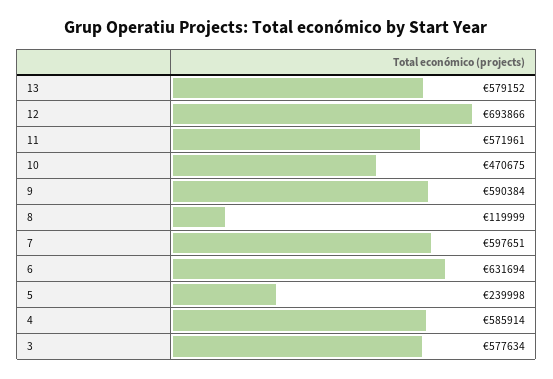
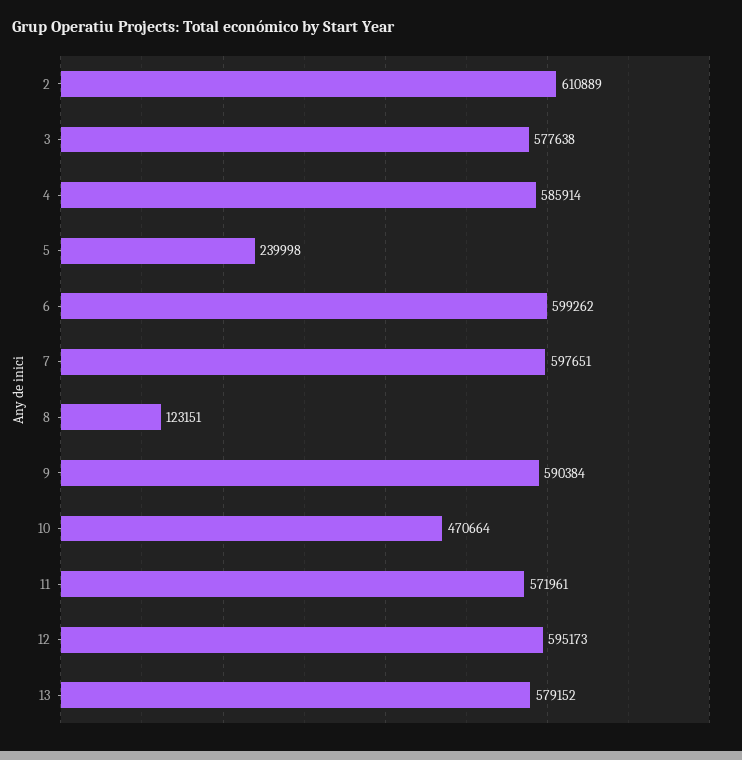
  {
    "13": 579152,
-   "12": 693866,
+   "12": 595173,
    "11": 571961,
-   "10": 470675,
+   "10": 470664,
    "9": 590384,
-   "8": 119999,
+   "8": 123151,
    "7": 597651,
-   "6": 631694,
+   "6": 599262,
    "5": 239998,
    "4": 585914,
-   "3": 577634
+   "3": 577638,
+   "2": 610889
  }

